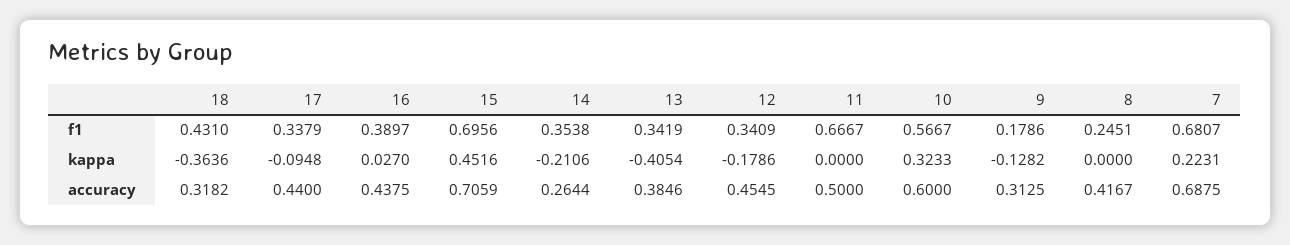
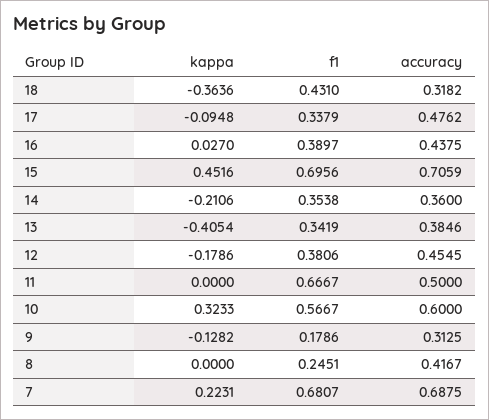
  {
    "18": {
      "f1": 0.431,
      "kappa": -0.3636,
      "accuracy": 0.3182
    },
    "17": {
      "f1": 0.3379,
      "kappa": -0.0948,
-     "accuracy": 0.44
+     "accuracy": 0.4762
    },
    "16": {
      "f1": 0.3897,
      "kappa": 0.027,
      "accuracy": 0.4375
    },
    "15": {
      "f1": 0.6956,
      "kappa": 0.4516,
      "accuracy": 0.7059
    },
    "14": {
      "f1": 0.3538,
      "kappa": -0.2106,
-     "accuracy": 0.2644
+     "accuracy": 0.36
    },
    "13": {
      "f1": 0.3419,
      "kappa": -0.4054,
      "accuracy": 0.3846
    },
    "12": {
-     "f1": 0.3409,
+     "f1": 0.3806,
      "kappa": -0.1786,
      "accuracy": 0.4545
    },
    "11": {
      "f1": 0.6667,
      "kappa": 0,
      "accuracy": 0.5
    },
    "10": {
      "f1": 0.5667,
      "kappa": 0.3233,
      "accuracy": 0.6
    },
    "9": {
      "f1": 0.1786,
      "kappa": -0.1282,
      "accuracy": 0.3125
    },
    "8": {
      "f1": 0.2451,
      "kappa": 0,
      "accuracy": 0.4167
    },
    "7": {
      "f1": 0.6807,
      "kappa": 0.2231,
      "accuracy": 0.6875
    }
  }

